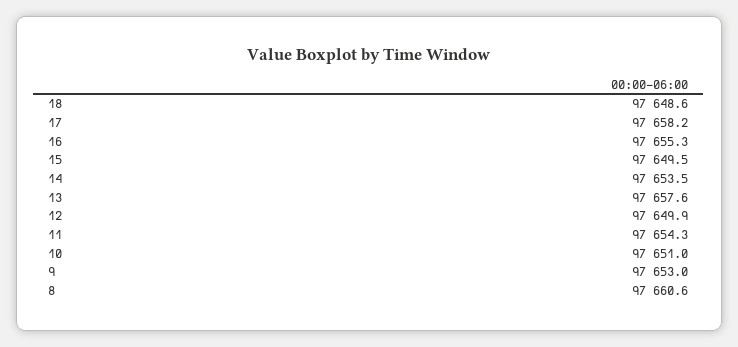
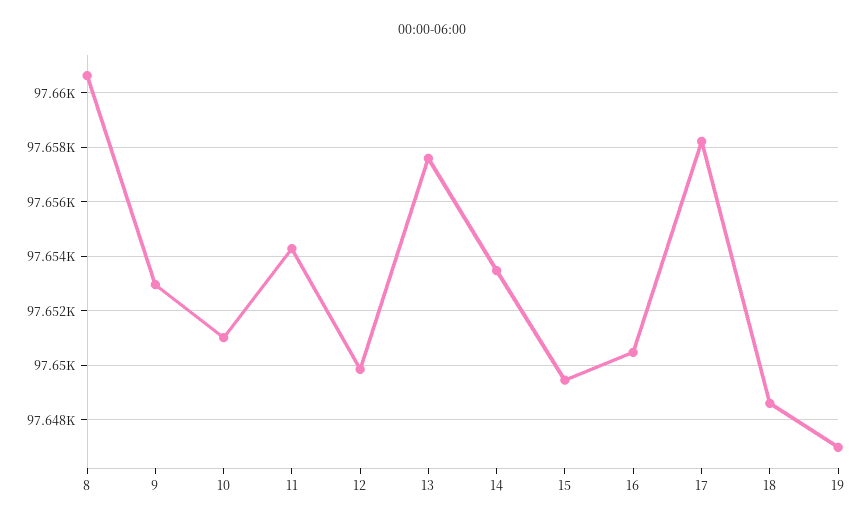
  {
    "18": 97648.6,
    "17": 97658.2,
-   "16": 97655.3,
+   "16": 97650.5,
    "15": 97649.5,
    "14": 97653.5,
    "13": 97657.6,
    "12": 97649.9,
    "11": 97654.3,
    "10": 97651,
    "9": 97653,
-   "8": 97660.6
+   "8": 97660.6,
+   "19": 97647
  }

